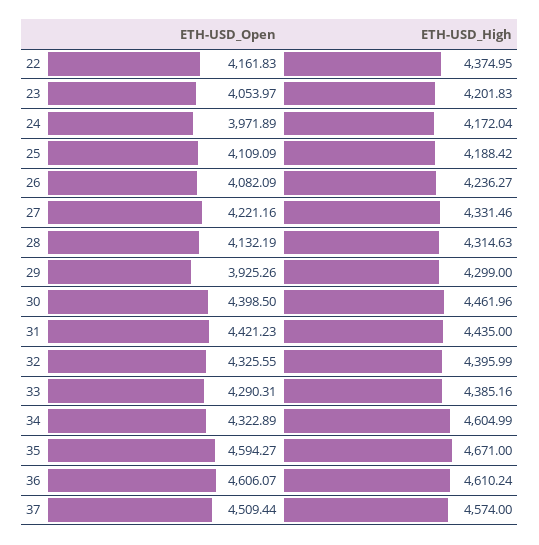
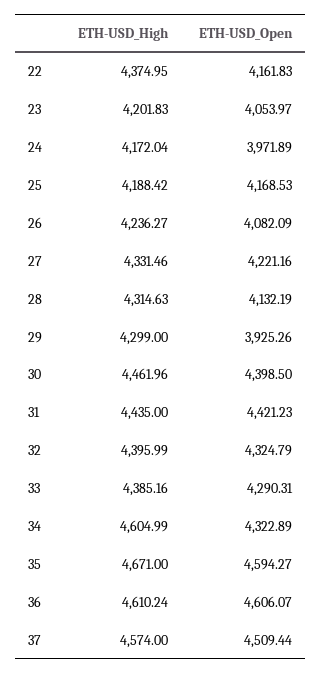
  {
    "ETH-USD_Open": {
      "22": 4161.83,
      "23": 4053.97,
      "24": 3971.89,
-     "25": 4109.09,
+     "25": 4168.53,
      "26": 4082.09,
      "27": 4221.16,
      "28": 4132.19,
      "29": 3925.26,
      "30": 4398.5,
      "31": 4421.23,
-     "32": 4325.55,
+     "32": 4324.79,
      "33": 4290.31,
      "34": 4322.89,
      "35": 4594.27,
      "36": 4606.07,
      "37": 4509.44
    },
    "ETH-USD_High": {
      "22": 4374.95,
      "23": 4201.83,
      "24": 4172.04,
      "25": 4188.42,
      "26": 4236.27,
      "27": 4331.46,
      "28": 4314.63,
      "29": 4299,
      "30": 4461.96,
      "31": 4435,
      "32": 4395.99,
      "33": 4385.16,
      "34": 4604.99,
      "35": 4671,
      "36": 4610.24,
      "37": 4574
    }
  }

